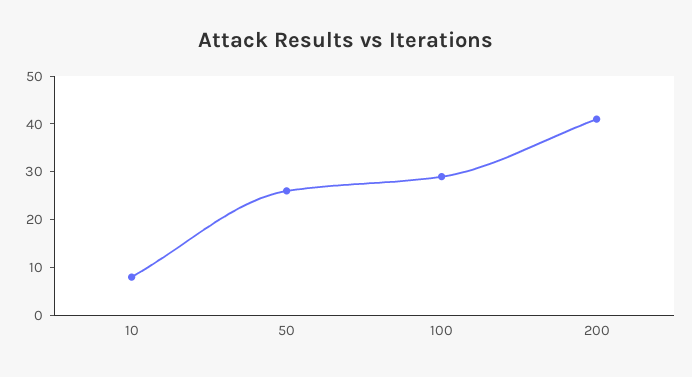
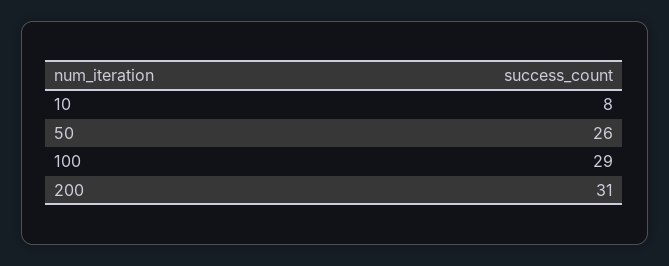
  {
    "10": 8,
    "50": 26,
    "100": 29,
-   "200": 40
+   "200": 31
  }

